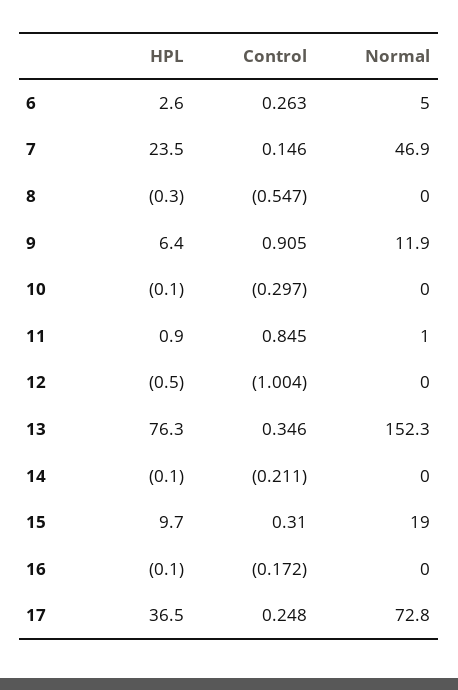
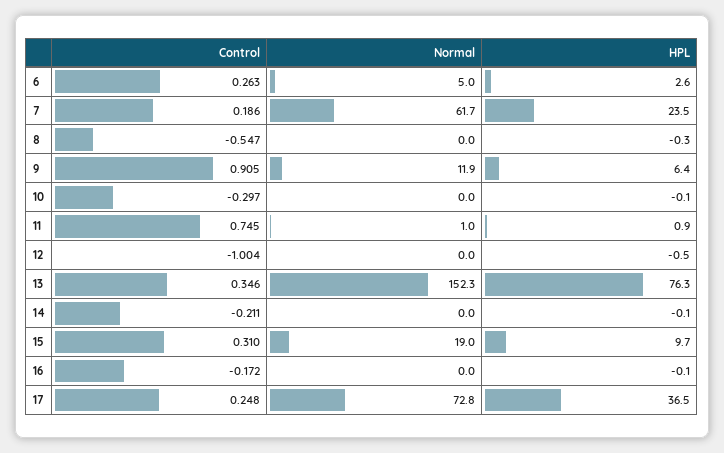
  {
    "HPL": {
      "6": 2.6,
      "7": 23.5,
      "8": -0.3,
      "9": 6.4,
      "10": -0.1,
      "11": 0.9,
      "12": -0.5,
      "13": 76.3,
      "14": -0.1,
      "15": 9.7,
      "16": -0.1,
      "17": 36.5
    },
    "Control": {
      "6": 0.263,
-     "7": 0.146,
+     "7": 0.186,
      "8": -0.547,
      "9": 0.905,
      "10": -0.297,
-     "11": 0.845,
+     "11": 0.745,
      "12": -1.004,
      "13": 0.346,
      "14": -0.211,
      "15": 0.31,
      "16": -0.172,
      "17": 0.248
    },
    "Normal": {
      "6": 5,
-     "7": 46.9,
+     "7": 61.7,
      "8": 0,
      "9": 11.9,
      "10": 0,
      "11": 1,
      "12": 0,
      "13": 152.3,
      "14": 0,
      "15": 19,
      "16": 0,
      "17": 72.8
    }
  }

